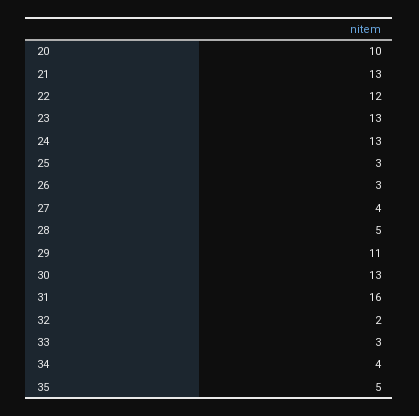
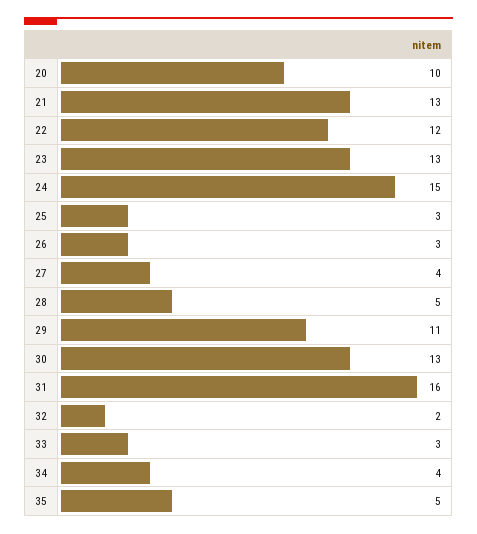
  {
    "20": 10,
    "21": 13,
    "22": 12,
    "23": 13,
-   "24": 13,
+   "24": 15,
    "25": 3,
    "26": 3,
    "27": 4,
    "28": 5,
    "29": 11,
    "30": 13,
    "31": 16,
    "32": 2,
    "33": 3,
    "34": 4,
    "35": 5
  }

